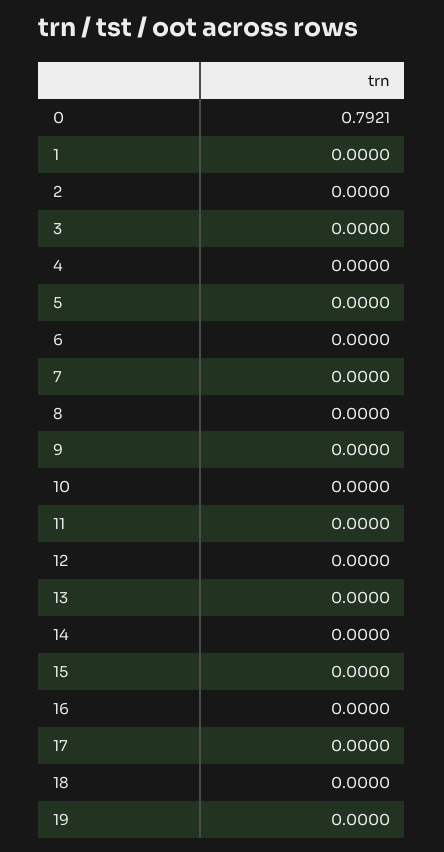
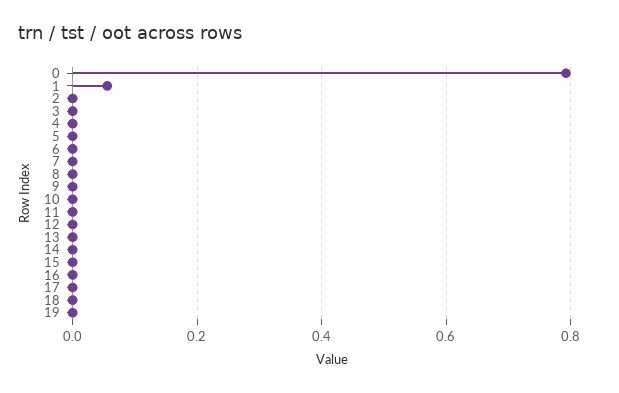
  {
    "0": 0.7921,
-   "1": 0,
+   "1": 0.06,
    "2": 0,
    "3": 0,
    "4": 0,
    "5": 0,
    "6": 0,
    "7": 0,
    "8": 0,
    "9": 0,
    "10": 0,
    "11": 0,
    "12": 0,
    "13": 0,
    "14": 0,
    "15": 0,
    "16": 0,
    "17": 0,
    "18": 0,
    "19": 0
  }

